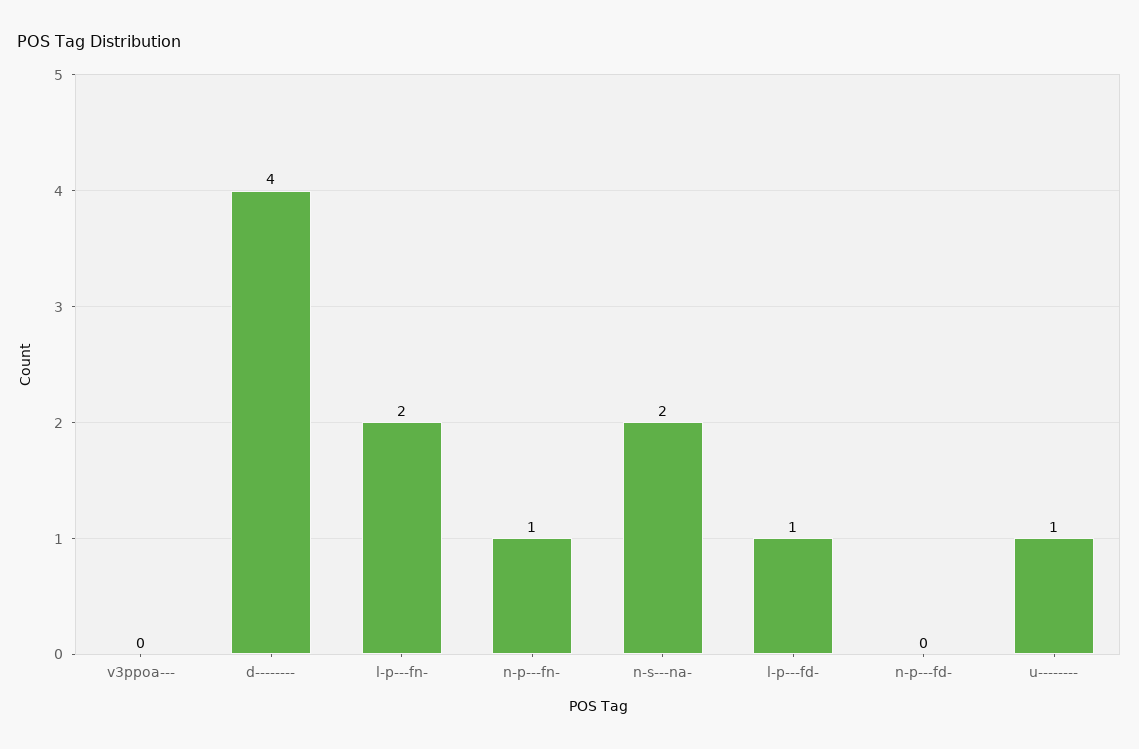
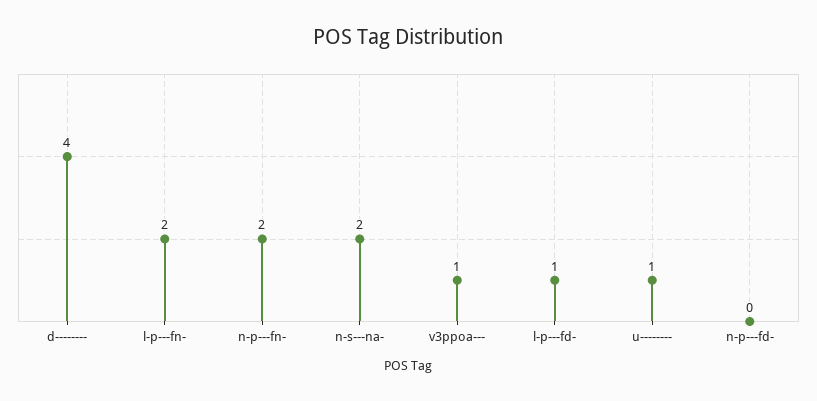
  {
-   "v3ppoa---": 0,
+   "v3ppoa---": 1,
    "d--------": 4,
    "l-p---fn-": 2,
-   "n-p---fn-": 1,
+   "n-p---fn-": 2,
    "n-s---na-": 2,
    "l-p---fd-": 1,
    "n-p---fd-": 0,
    "u--------": 1
  }

